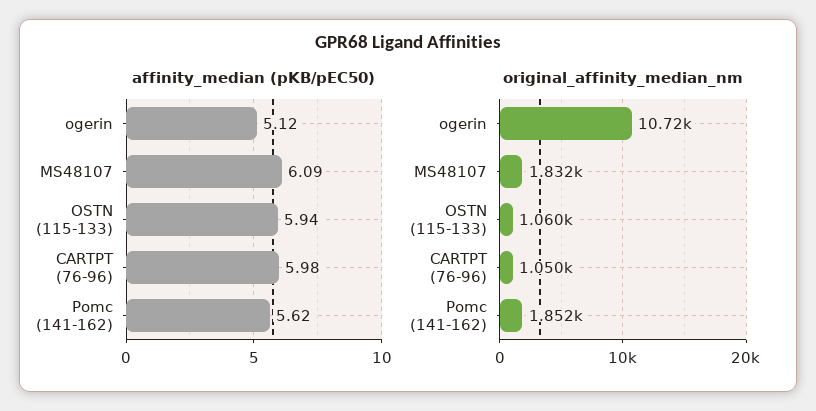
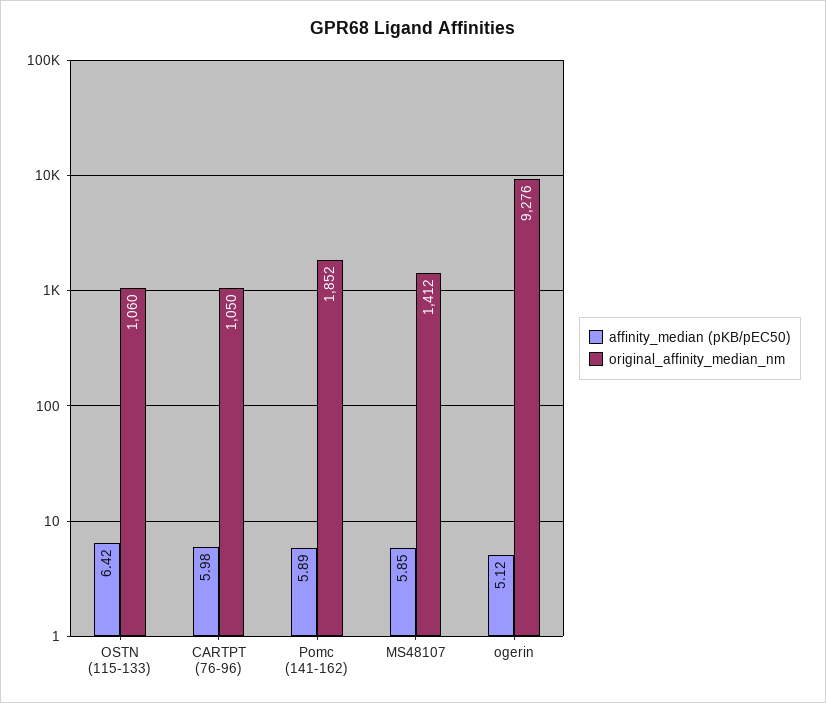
  {
    "affinity_median (pKB/pEC50)": {
      "ogerin": 5.12,
-     "MS48107": 6.09,
+     "MS48107": 5.85,
-     "OSTN (115-133)": 5.94,
+     "OSTN (115-133)": 6.42,
      "CARTPT (76-96)": 5.98,
-     "Pomc (141-162)": 5.62
+     "Pomc (141-162)": 5.89
    },
    "original_affinity_median_nm": {
-     "ogerin": 10720,
+     "ogerin": 9276,
-     "MS48107": 1832,
+     "MS48107": 1412,
      "OSTN (115-133)": 1060,
      "CARTPT (76-96)": 1050,
      "Pomc (141-162)": 1852
    }
  }

